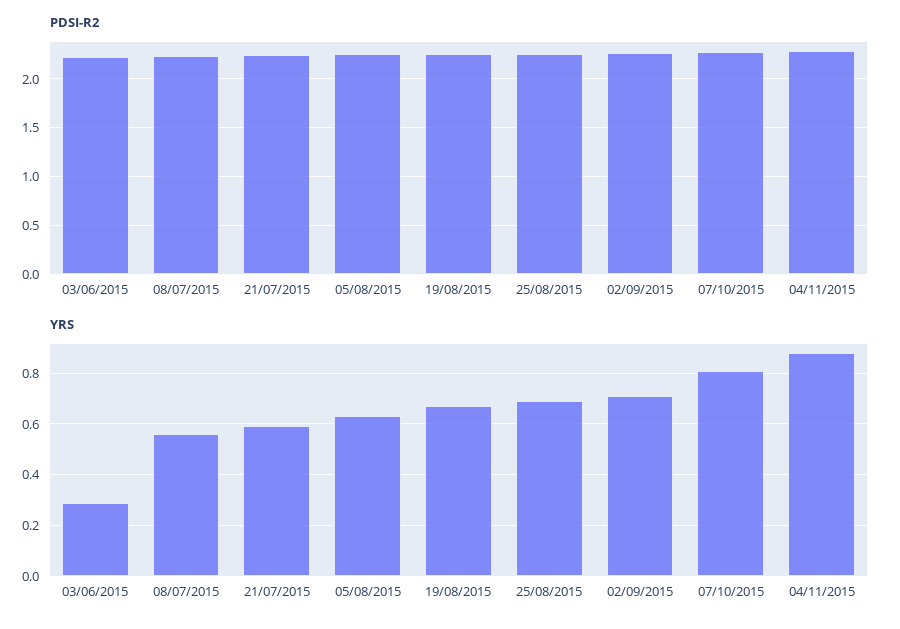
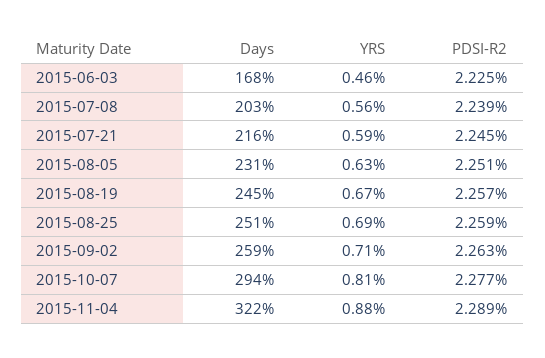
  {
    "PDSI-R2": {
      "03/06/2015": 2.225,
      "08/07/2015": 2.239,
      "21/07/2015": 2.245,
      "05/08/2015": 2.251,
      "19/08/2015": 2.257,
      "25/08/2015": 2.259,
      "02/09/2015": 2.263,
      "07/10/2015": 2.277,
      "04/11/2015": 2.289
    },
    "YRS": {
-     "03/06/2015": 0.3,
+     "03/06/2015": 0.46,
      "08/07/2015": 0.56,
      "21/07/2015": 0.59,
      "05/08/2015": 0.63,
      "19/08/2015": 0.67,
      "25/08/2015": 0.69,
      "02/09/2015": 0.71,
      "07/10/2015": 0.81,
      "04/11/2015": 0.88
-   }
+   },
+   "Days": {
+     "03/06/2015": 168,
+     "08/07/2015": 203,
+     "21/07/2015": 216,
+     "05/08/2015": 231,
+     "19/08/2015": 245,
+     "25/08/2015": 251,
+     "02/09/2015": 259,
+     "07/10/2015": 294,
+     "04/11/2015": 322
+   }
  }

